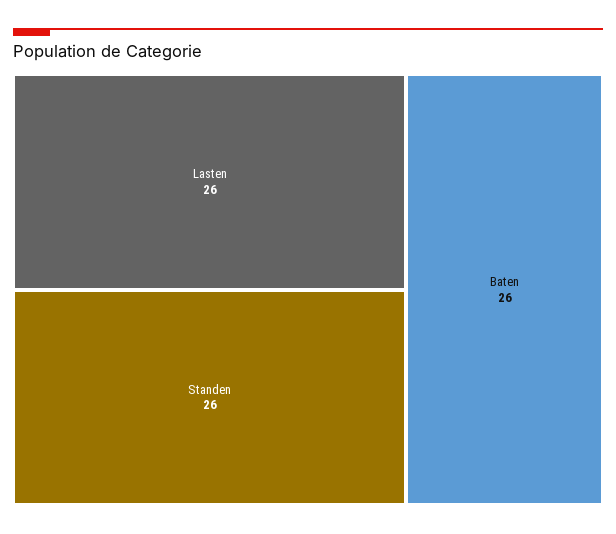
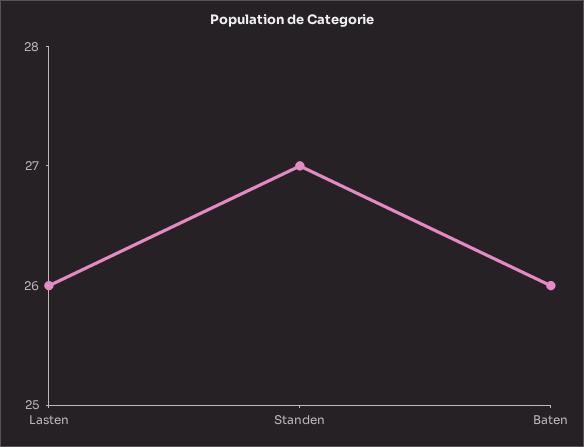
  {
    "Lasten": 26,
-   "Standen": 26,
+   "Standen": 27,
    "Baten": 26
  }

